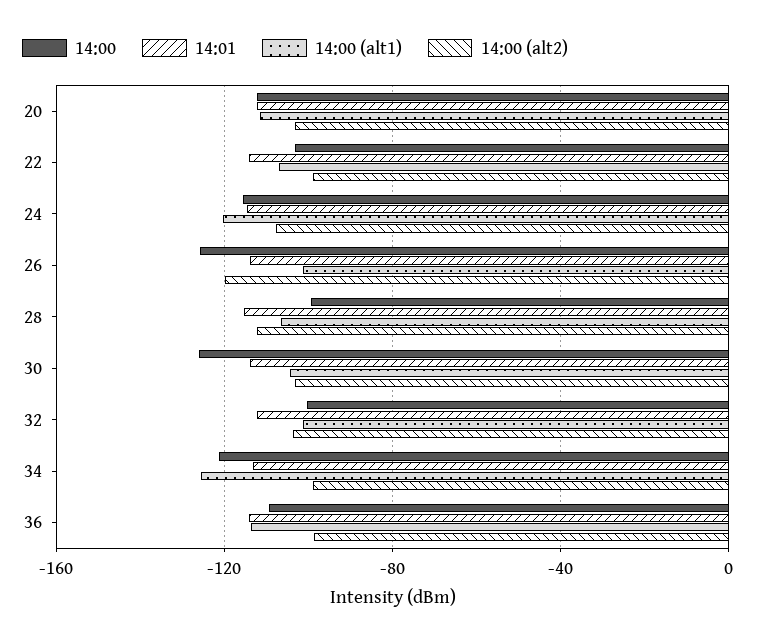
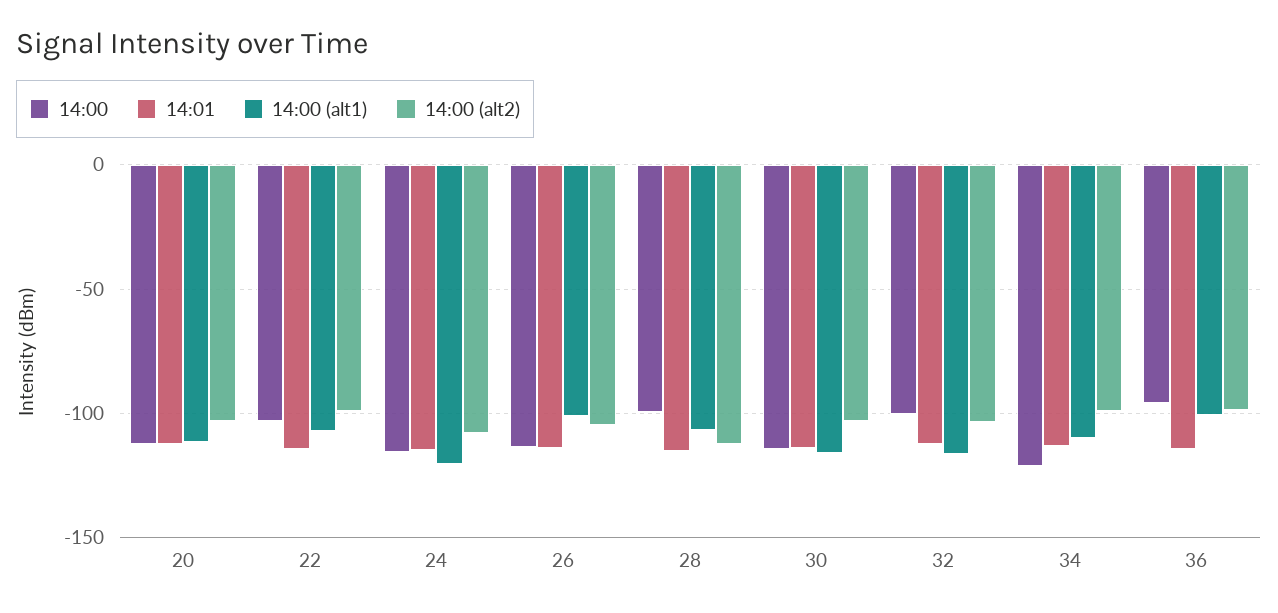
  {
    "14:00": {
      "20": -110,
      "22": -105,
      "24": -115,
-     "26": -125,
+     "26": -115,
      "28": -100,
-     "30": -125,
+     "30": -115,
      "32": -100,
      "34": -120,
-     "36": -110
+     "36": -95
    },
    "14:01": {
      "20": -110,
      "22": -115,
      "24": -115,
      "26": -115,
      "28": -115,
      "30": -115,
      "32": -110,
      "34": -115,
      "36": -115
    },
    "14:00 (alt1)": {
      "20": -110,
      "22": -105,
      "24": -120,
      "26": -100,
      "28": -105,
-     "30": -105,
+     "30": -115,
-     "32": -100,
+     "32": -115,
-     "34": -125,
+     "34": -110,
-     "36": -115
+     "36": -100
    },
    "14:00 (alt2)": {
      "20": -105,
      "22": -100,
      "24": -110,
-     "26": -120,
+     "26": -105,
      "28": -110,
      "30": -105,
      "32": -105,
      "34": -100,
      "36": -100
    }
  }

